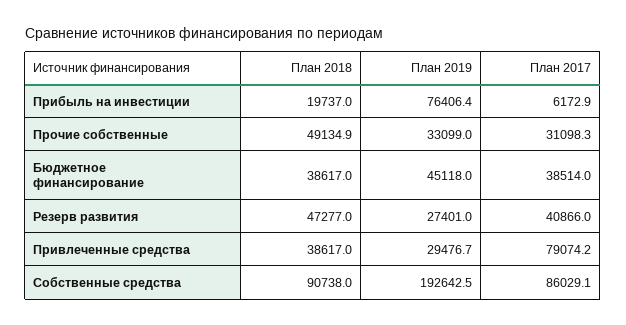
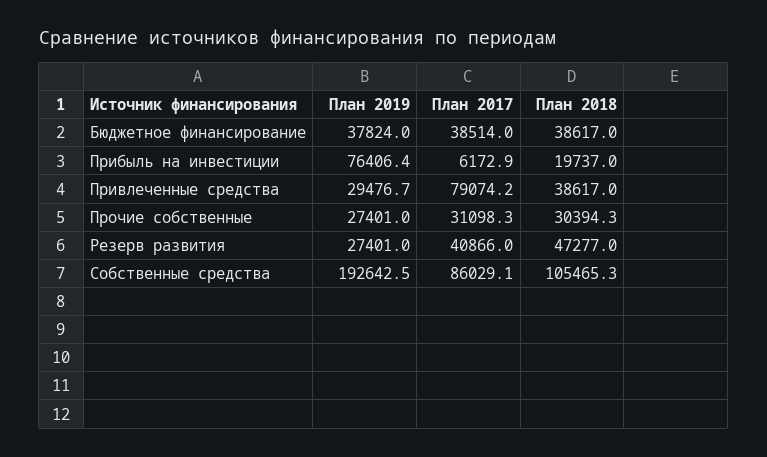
  {
    "План 2018": {
      "Прибыль на инвестиции": 19737,
-     "Прочие собственные": 49134.9,
+     "Прочие собственные": 30394.3,
      "Бюджетное финансирование": 38617,
      "Резерв развития": 47277,
      "Привлеченные средства": 38617,
-     "Собственные средства": 90738
+     "Собственные средства": 105465.3
    },
    "План 2019": {
      "Прибыль на инвестиции": 76406.4,
-     "Прочие собственные": 33099,
+     "Прочие собственные": 27401,
-     "Бюджетное финансирование": 45118,
+     "Бюджетное финансирование": 37824,
      "Резерв развития": 27401,
      "Привлеченные средства": 29476.7,
      "Собственные средства": 192642.5
    },
    "План 2017": {
      "Прибыль на инвестиции": 6172.9,
      "Прочие собственные": 31098.3,
      "Бюджетное финансирование": 38514,
      "Резерв развития": 40866,
      "Привлеченные средства": 79074.2,
      "Собственные средства": 86029.1
    }
  }

